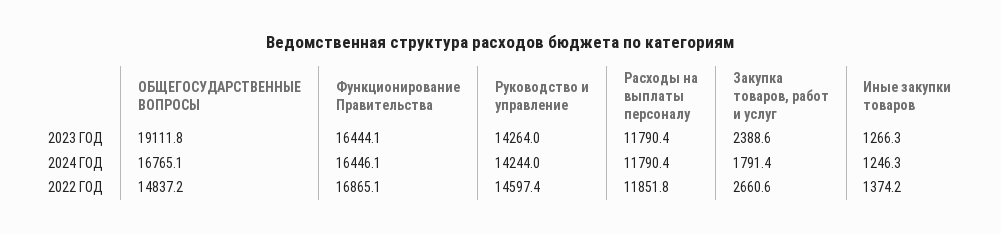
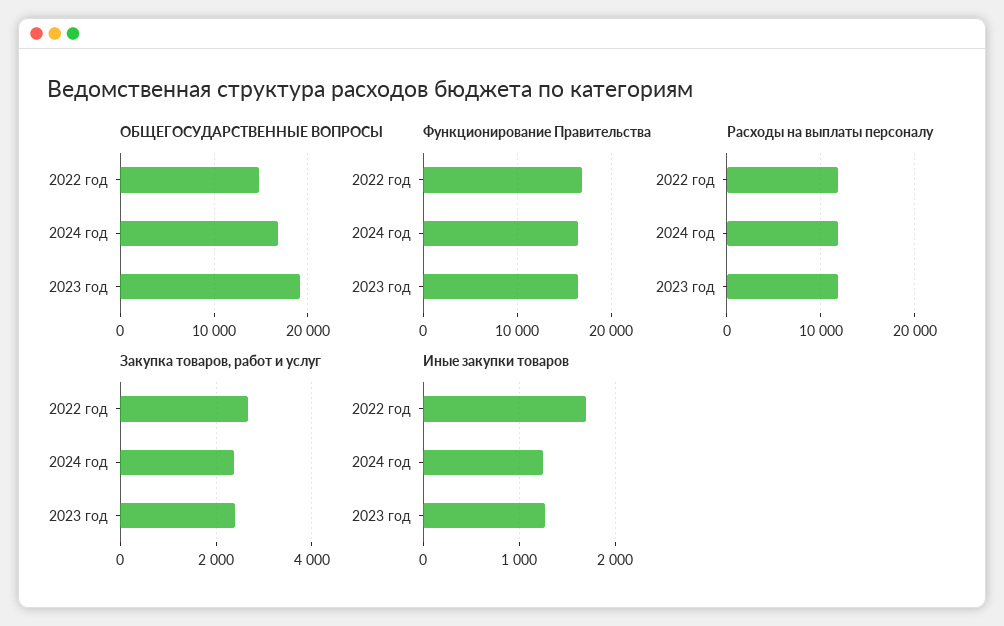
  {
    "ОБЩЕГОСУДАРСТВЕННЫЕ ВОПРОСЫ": {
      "2023 ГОД": 19111.8,
      "2024 ГОД": 16765.1,
      "2022 ГОД": 14837.2
    },
    "Функционирование Правительства": {
      "2023 ГОД": 16444.1,
      "2024 ГОД": 16446.1,
      "2022 ГОД": 16865.1
    },
-   "Руководство и управление": {
-     "2023 ГОД": 14264,
-     "2024 ГОД": 14244,
-     "2022 ГОД": 14597.4
-   },
    "Расходы на выплаты персоналу": {
      "2023 ГОД": 11790.4,
      "2024 ГОД": 11790.4,
      "2022 ГОД": 11851.8
    },
    "Закупка товаров, работ и услуг": {
      "2023 ГОД": 2388.6,
-     "2024 ГОД": 1791.4,
+     "2024 ГОД": 2400,
      "2022 ГОД": 2660.6
    },
    "Иные закупки товаров": {
      "2023 ГОД": 1266.3,
      "2024 ГОД": 1246.3,
-     "2022 ГОД": 1374.2
+     "2022 ГОД": 1700
    }
  }

